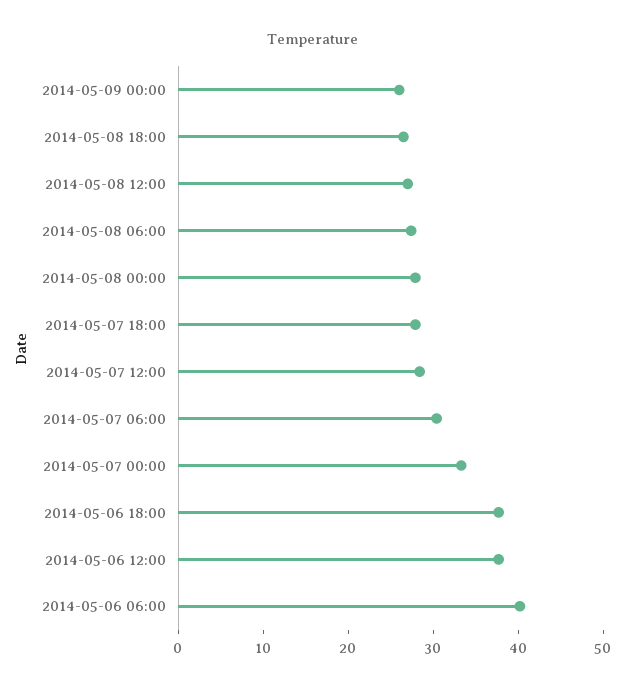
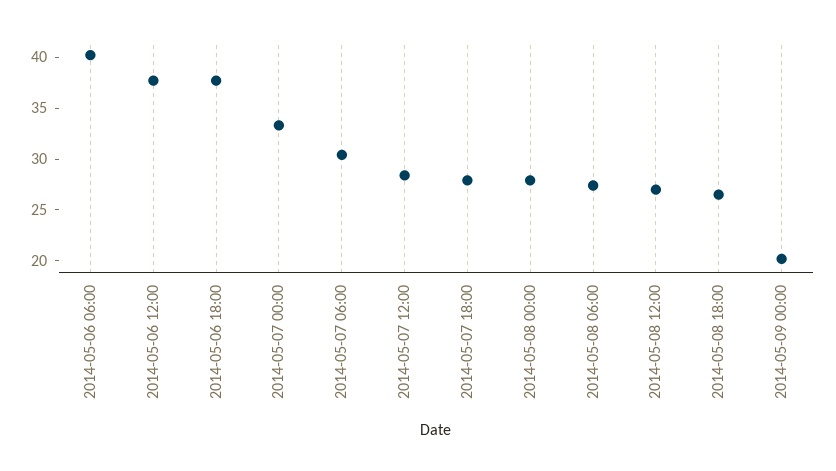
  {
-   "2014-05-09 00:00": 26,
+   "2014-05-09 00:00": 20,
    "2014-05-08 18:00": 27,
    "2014-05-08 12:00": 27,
    "2014-05-08 06:00": 27,
    "2014-05-08 00:00": 28,
    "2014-05-07 18:00": 28,
    "2014-05-07 12:00": 28,
    "2014-05-07 06:00": 30,
    "2014-05-07 00:00": 33,
    "2014-05-06 18:00": 38,
    "2014-05-06 12:00": 38,
    "2014-05-06 06:00": 40
  }

